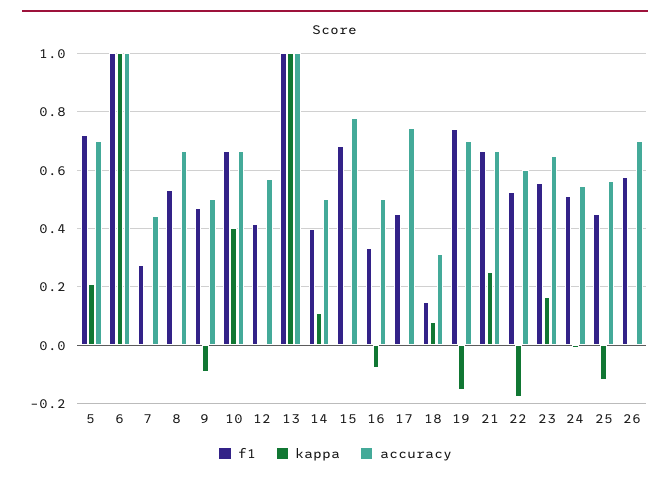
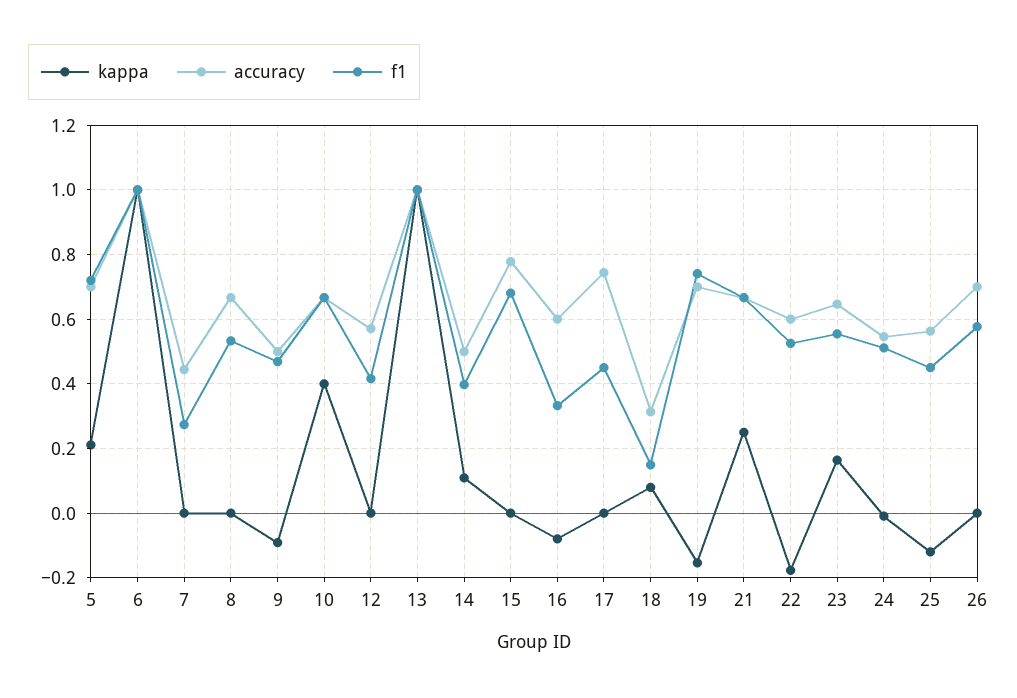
  {
    "f1": {
      "5": 0.72,
      "6": 1,
      "7": 0.28,
      "8": 0.54,
      "9": 0.46,
      "10": 0.66,
      "12": 0.42,
      "13": 1,
      "14": 0.4,
      "15": 0.68,
      "16": 0.34,
      "17": 0.46,
      "18": 0.14,
      "19": 0.74,
      "21": 0.66,
      "22": 0.52,
      "23": 0.56,
      "24": 0.52,
      "25": 0.46,
      "26": 0.58
    },
    "kappa": {
      "5": 0.22,
      "6": 1,
      "7": 0,
      "8": 0,
      "9": -0.1,
      "10": 0.4,
      "12": 0,
      "13": 1,
      "14": 0.1,
      "15": 0,
      "16": -0.08,
      "17": 0,
      "18": 0.08,
      "19": -0.16,
      "21": 0.26,
      "22": -0.18,
      "23": 0.16,
      "24": 0,
      "25": -0.12,
      "26": 0
    },
    "accuracy": {
      "5": 0.7,
      "6": 1,
      "7": 0.44,
      "8": 0.66,
      "9": 0.5,
      "10": 0.66,
      "12": 0.58,
      "13": 1,
      "14": 0.5,
      "15": 0.78,
-     "16": 0.5,
+     "16": 0.6,
      "17": 0.74,
      "18": 0.32,
      "19": 0.7,
      "21": 0.66,
      "22": 0.6,
      "23": 0.64,
      "24": 0.54,
      "25": 0.56,
      "26": 0.7
    }
  }

